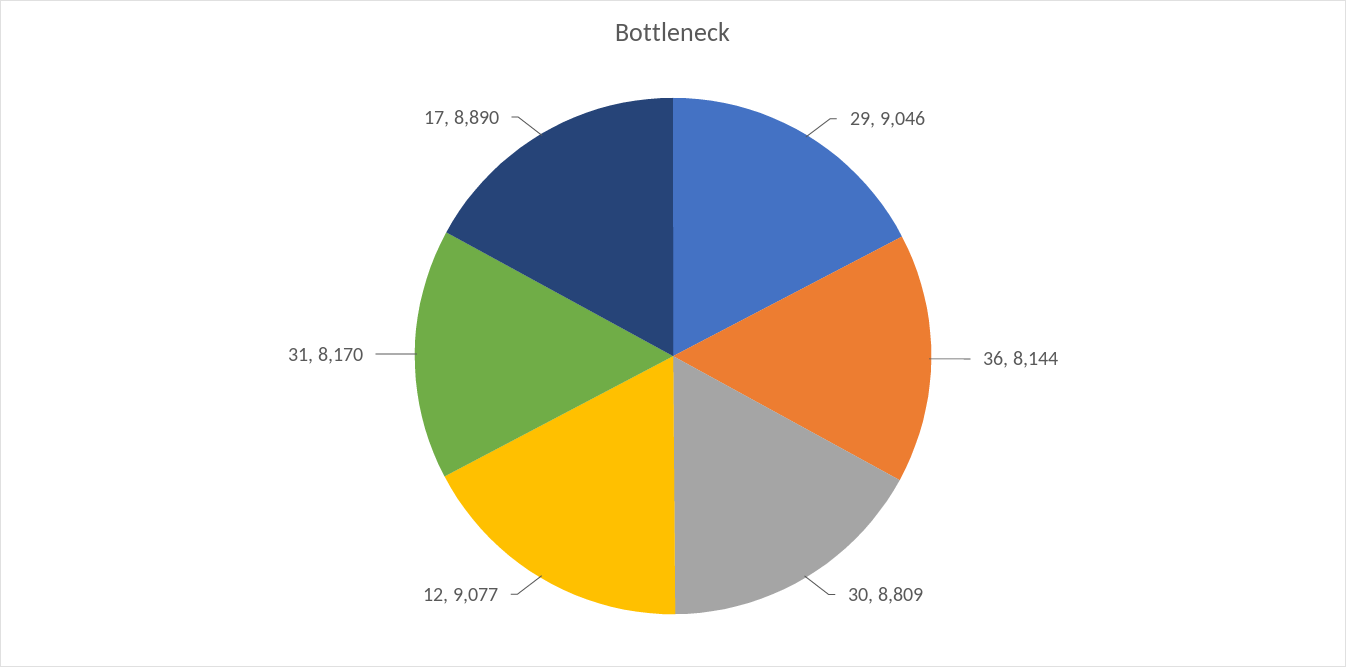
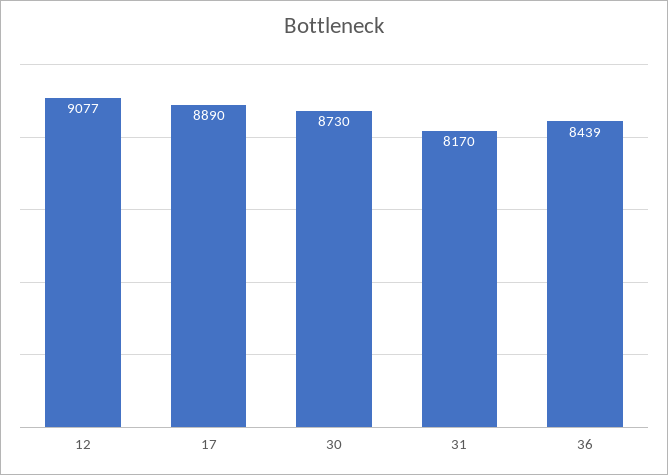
  {
-   "29": 9046,
-   "36": 8144,
+   "36": 8439,
-   "30": 8809,
+   "30": 8730,
    "12": 9077,
    "31": 8170,
    "17": 8890
  }

